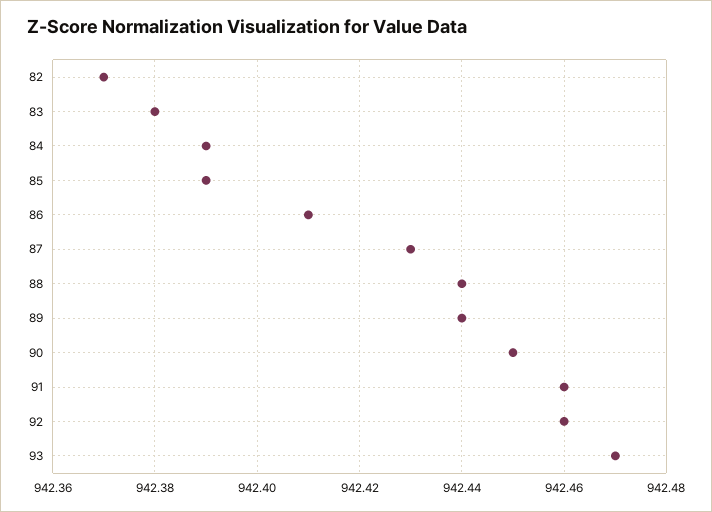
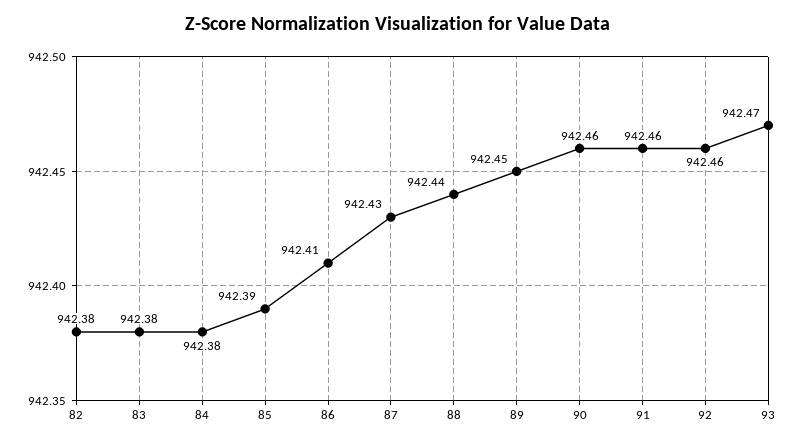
  {
-   "82": 942.37,
+   "82": 942.38,
    "83": 942.38,
-   "84": 942.39,
+   "84": 942.38,
    "85": 942.39,
    "86": 942.41,
    "87": 942.43,
    "88": 942.44,
-   "89": 942.44,
+   "89": 942.45,
-   "90": 942.45,
+   "90": 942.46,
    "91": 942.46,
    "92": 942.46,
    "93": 942.47
  }

